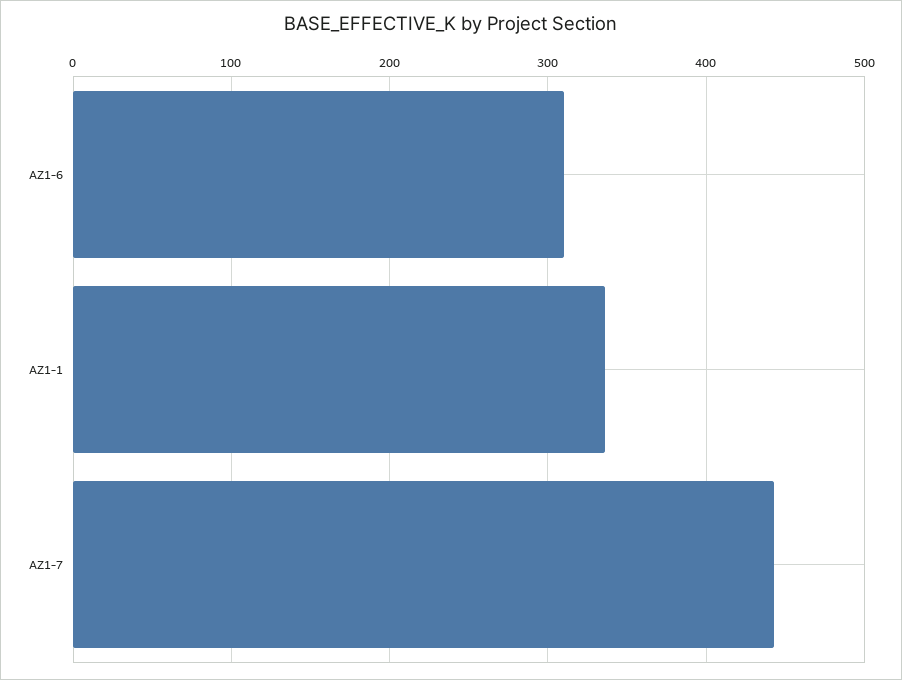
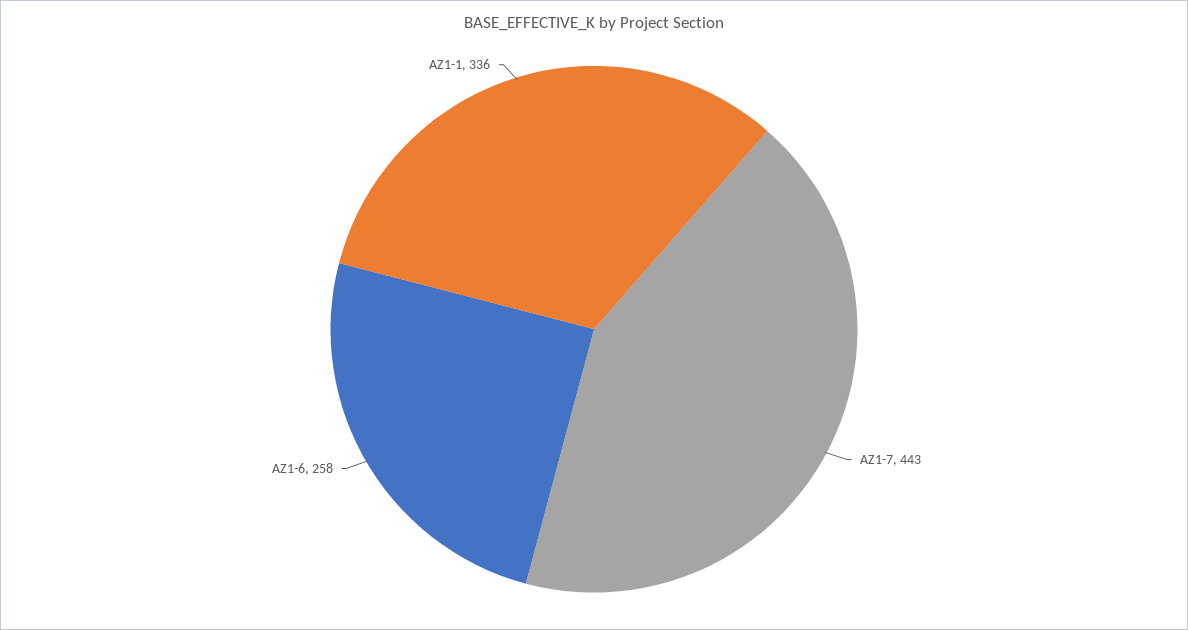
  {
-   "AZ1-6": 310,
+   "AZ1-6": 258,
    "AZ1-1": 336,
    "AZ1-7": 443
  }

